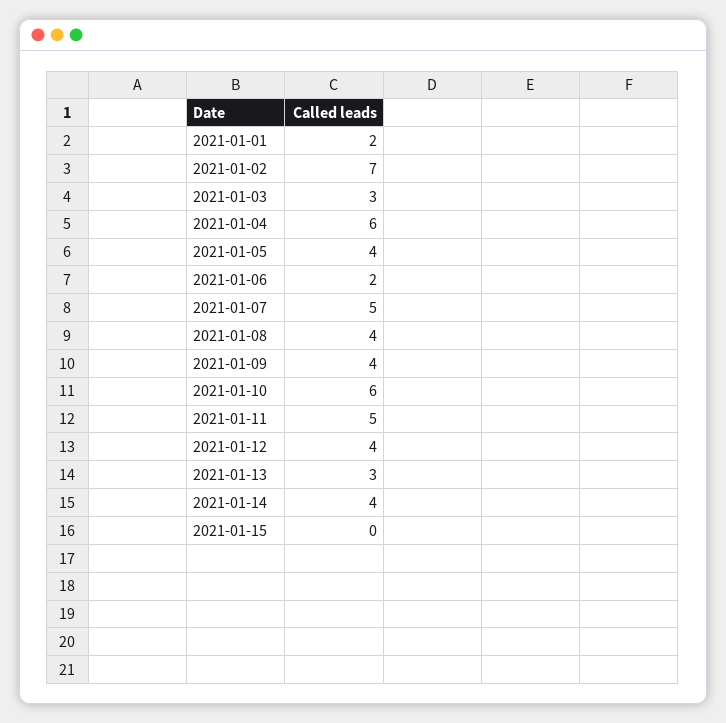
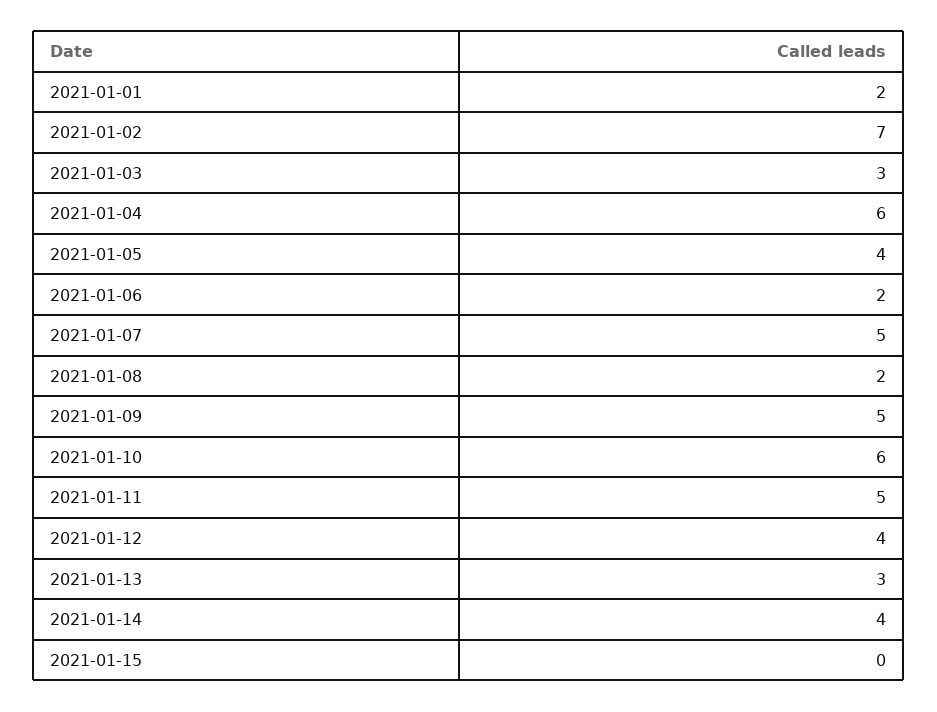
  {
    "2021-01-01": 2,
    "2021-01-02": 7,
    "2021-01-03": 3,
    "2021-01-04": 6,
    "2021-01-05": 4,
    "2021-01-06": 2,
    "2021-01-07": 5,
-   "2021-01-08": 4,
+   "2021-01-08": 2,
-   "2021-01-09": 4,
+   "2021-01-09": 5,
    "2021-01-10": 6,
    "2021-01-11": 5,
    "2021-01-12": 4,
    "2021-01-13": 3,
    "2021-01-14": 4,
    "2021-01-15": 0
  }

